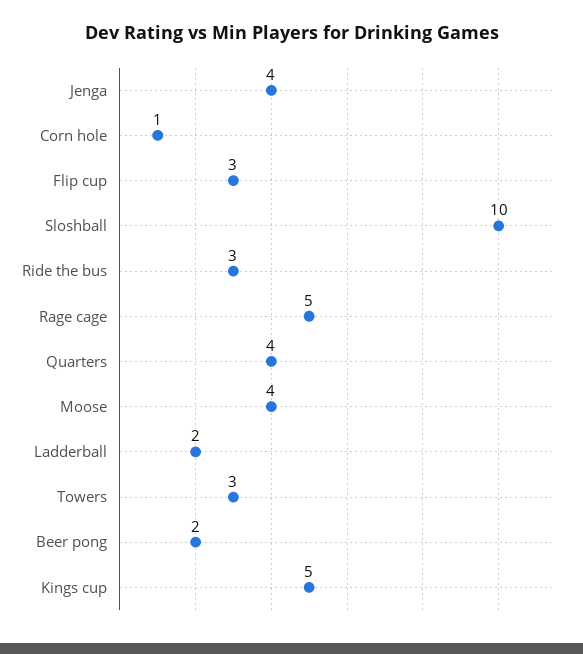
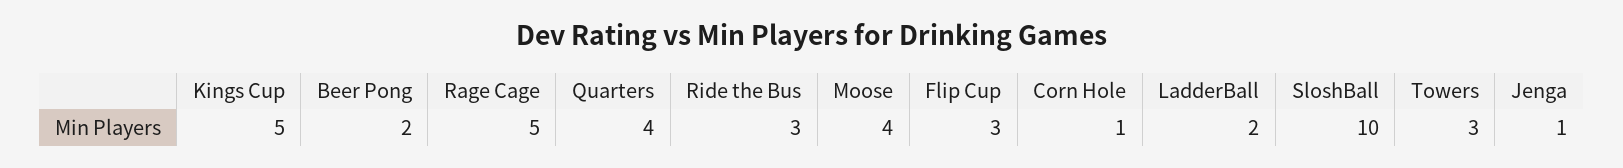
  {
-   "Jenga": 4,
+   "Jenga": 1,
    "Corn hole": 1,
    "Flip cup": 3,
    "Sloshball": 10,
    "Ride the bus": 3,
    "Rage cage": 5,
    "Quarters": 4,
    "Moose": 4,
    "Ladderball": 2,
    "Towers": 3,
    "Beer pong": 2,
    "Kings cup": 5
  }

